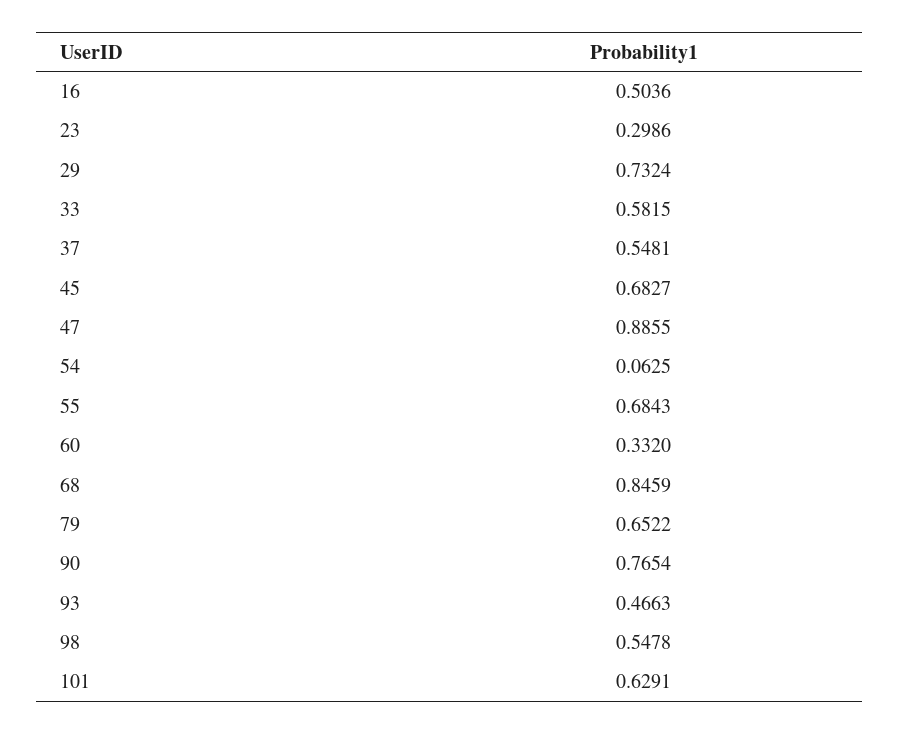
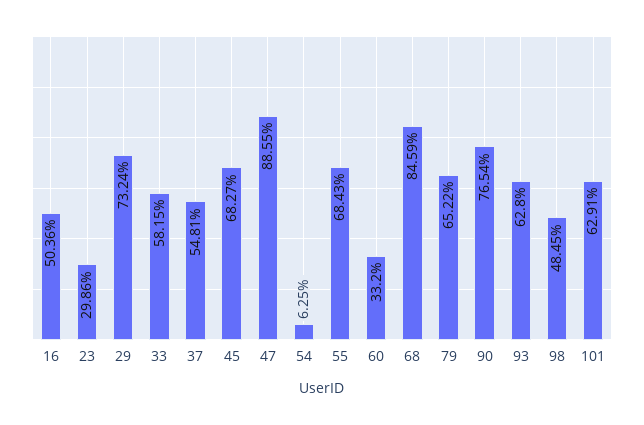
  {
    "16": 0.5036,
    "23": 0.2986,
    "29": 0.7324,
    "33": 0.5815,
    "37": 0.5481,
    "45": 0.6827,
    "47": 0.8855,
    "54": 0.0625,
    "55": 0.6843,
    "60": 0.332,
    "68": 0.8459,
    "79": 0.6522,
    "90": 0.7654,
-   "93": 0.4663,
+   "93": 0.628,
-   "98": 0.5478,
+   "98": 0.4845,
    "101": 0.6291
  }

